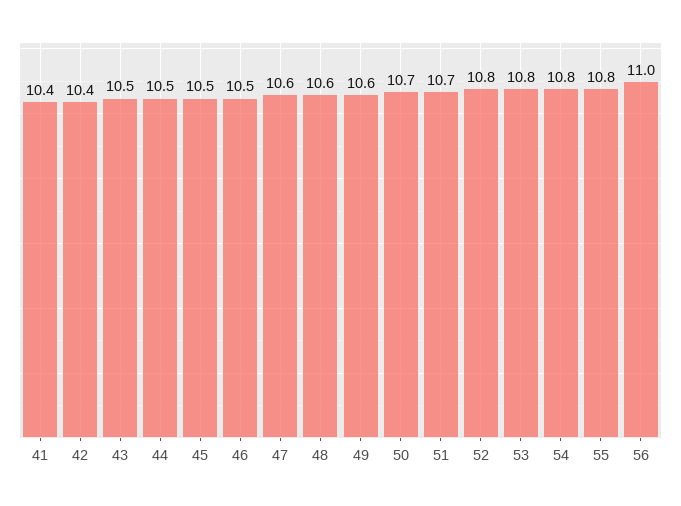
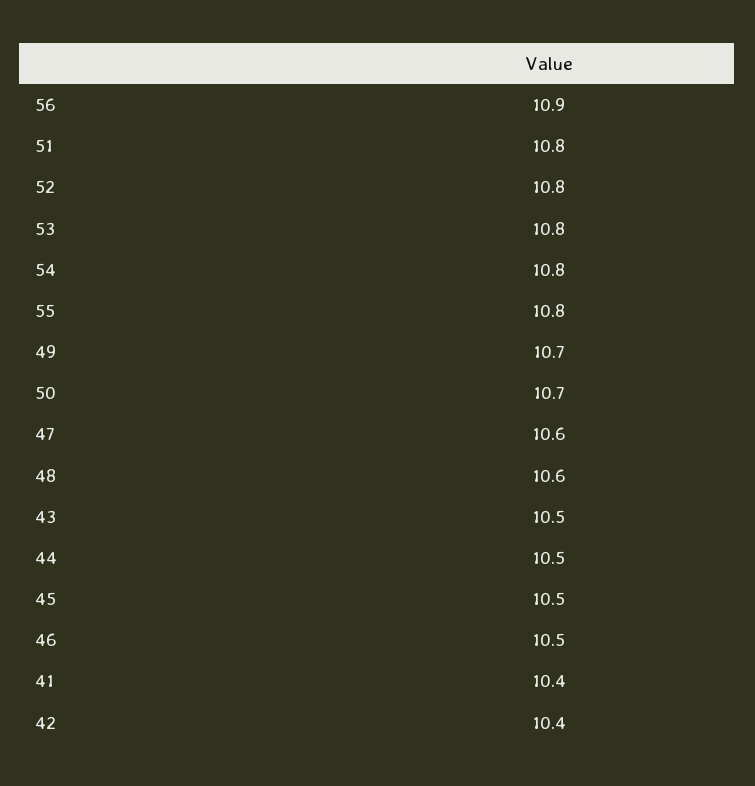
  {
    "41": 10.4,
    "42": 10.4,
    "43": 10.5,
    "44": 10.5,
    "45": 10.5,
    "46": 10.5,
    "47": 10.6,
    "48": 10.6,
-   "49": 10.6,
+   "49": 10.7,
    "50": 10.7,
-   "51": 10.7,
+   "51": 10.8,
    "52": 10.8,
    "53": 10.8,
    "54": 10.8,
    "55": 10.8,
-   "56": 11
+   "56": 10.9
  }

